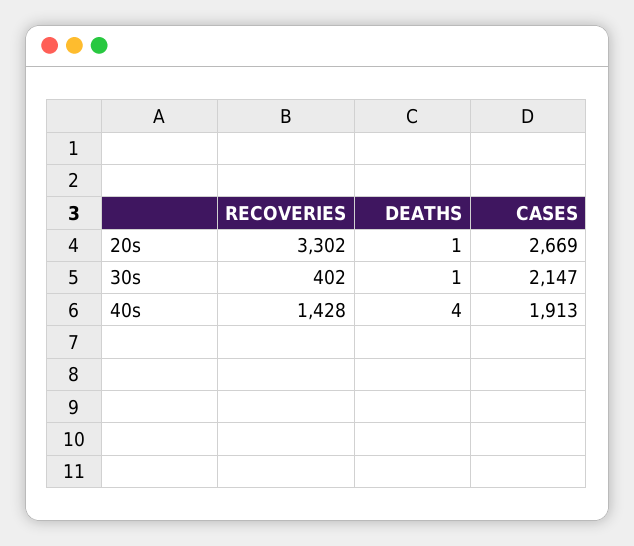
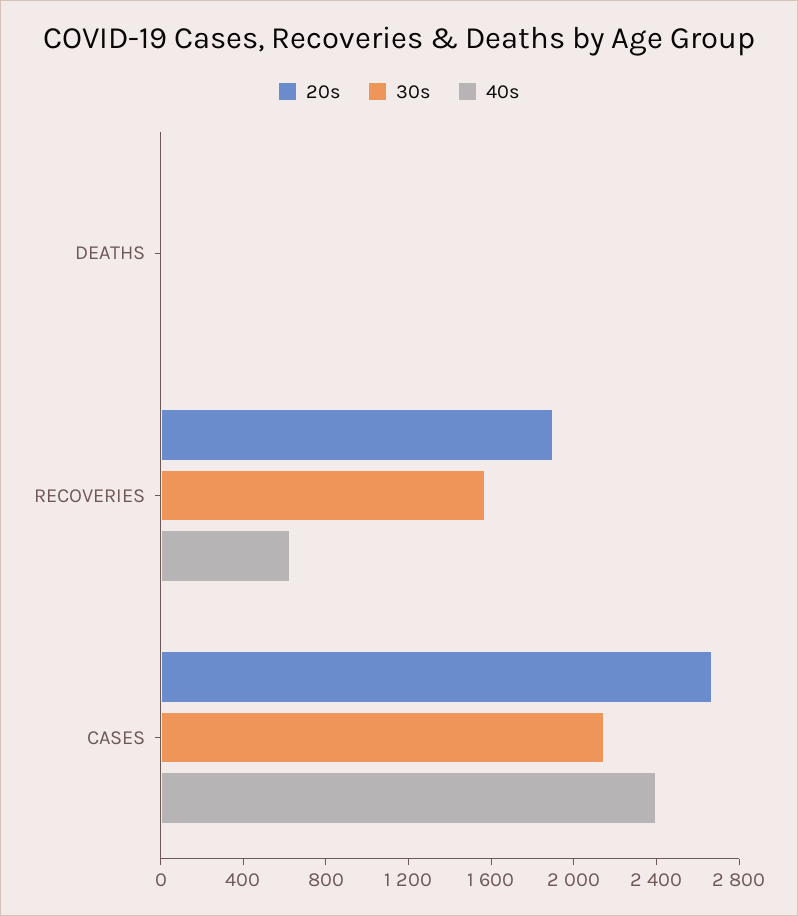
  {
    "20s": {
-     "RECOVERIES": 3302,
+     "RECOVERIES": 1900,
      "DEATHS": 1,
      "CASES": 2669
    },
    "30s": {
-     "RECOVERIES": 402,
+     "RECOVERIES": 1600,
      "DEATHS": 1,
      "CASES": 2147
    },
    "40s": {
-     "RECOVERIES": 1428,
+     "RECOVERIES": 600,
      "DEATHS": 4,
-     "CASES": 1913
+     "CASES": 2400
    }
  }

